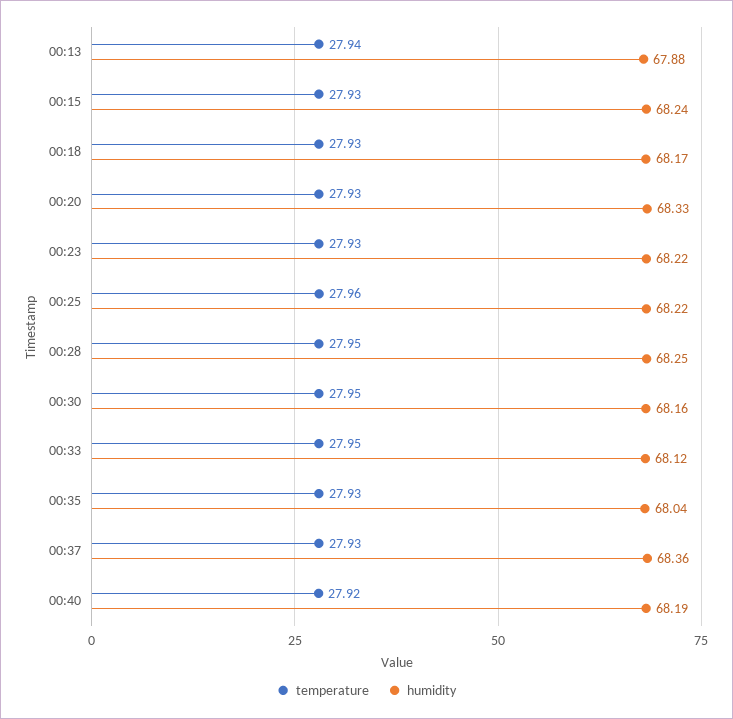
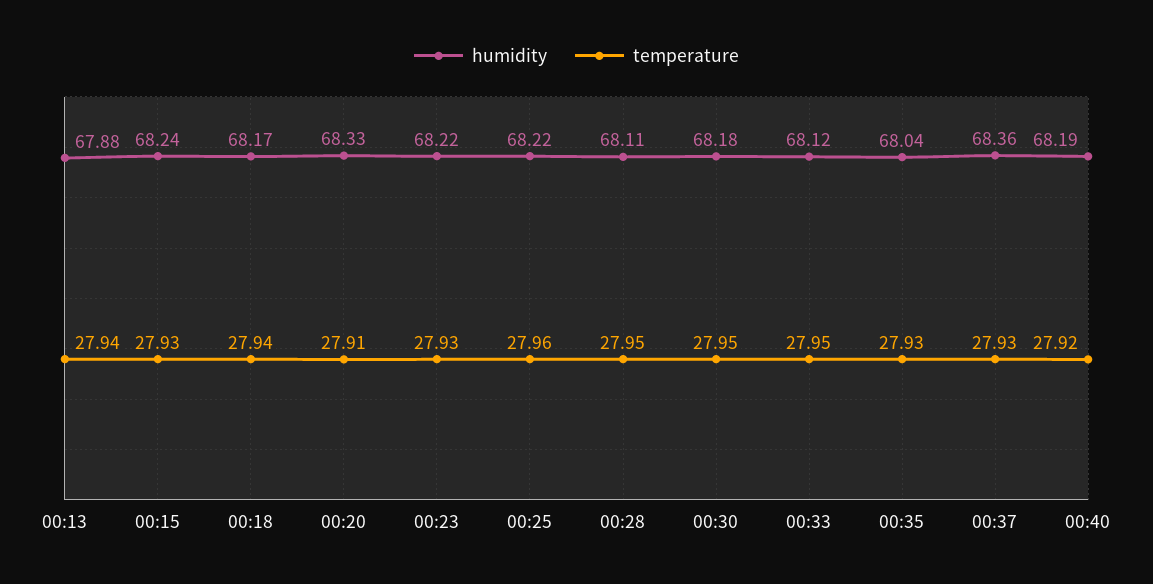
  {
    "temperature": {
      "00:13": 27.94,
      "00:15": 27.93,
-     "00:18": 27.93,
+     "00:18": 27.94,
-     "00:20": 27.93,
+     "00:20": 27.91,
      "00:23": 27.93,
      "00:25": 27.96,
      "00:28": 27.95,
      "00:30": 27.95,
      "00:33": 27.95,
      "00:35": 27.93,
      "00:37": 27.93,
      "00:40": 27.92
    },
    "humidity": {
      "00:13": 67.88,
      "00:15": 68.24,
      "00:18": 68.17,
      "00:20": 68.33,
      "00:23": 68.22,
      "00:25": 68.22,
-     "00:28": 68.25,
+     "00:28": 68.11,
-     "00:30": 68.16,
+     "00:30": 68.18,
      "00:33": 68.12,
      "00:35": 68.04,
      "00:37": 68.36,
      "00:40": 68.19
    }
  }

